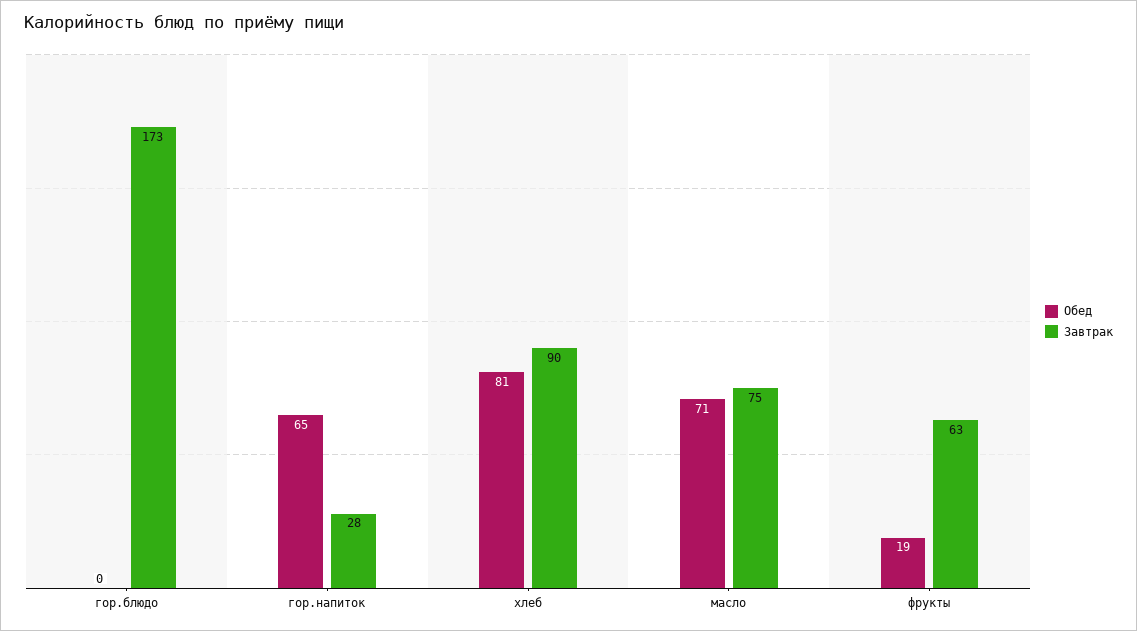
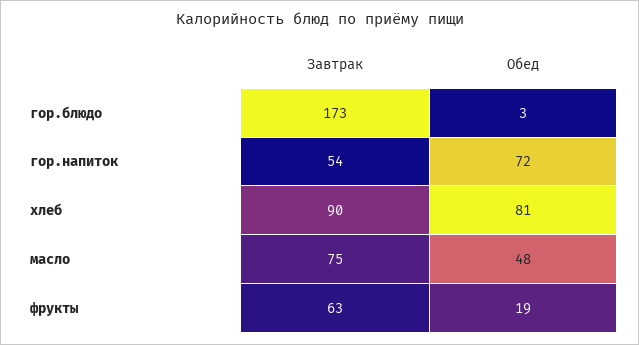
  {
    "Обед": {
-     "гор.блюдо": 0,
+     "гор.блюдо": 3,
-     "гор.напиток": 65,
+     "гор.напиток": 72,
      "хлеб": 81,
-     "масло": 71,
+     "масло": 48,
      "фрукты": 19
    },
    "Завтрак": {
      "гор.блюдо": 173,
-     "гор.напиток": 28,
+     "гор.напиток": 54,
      "хлеб": 90,
      "масло": 75,
      "фрукты": 63
    }
  }

